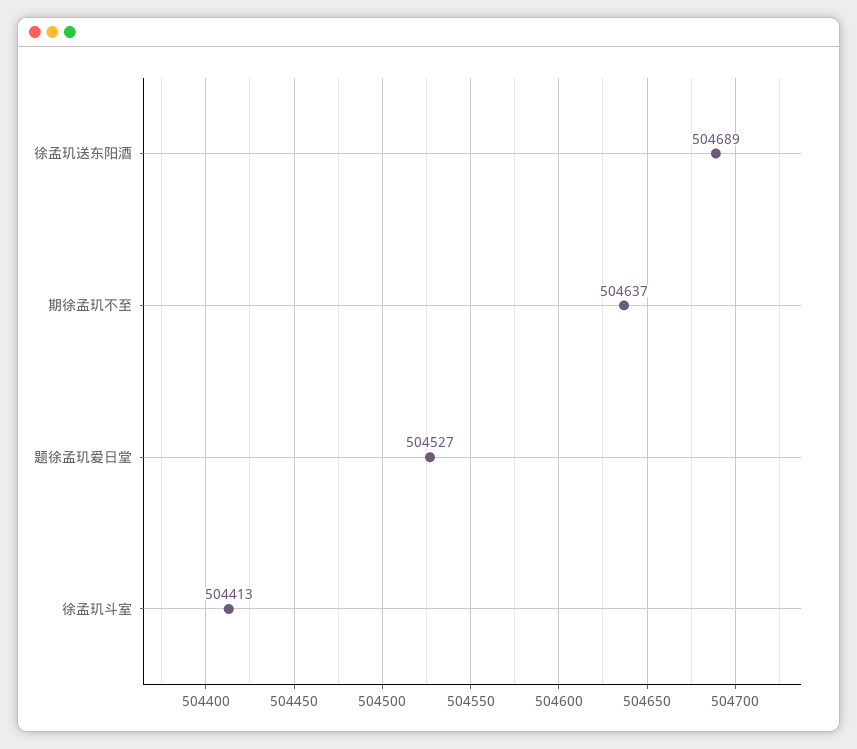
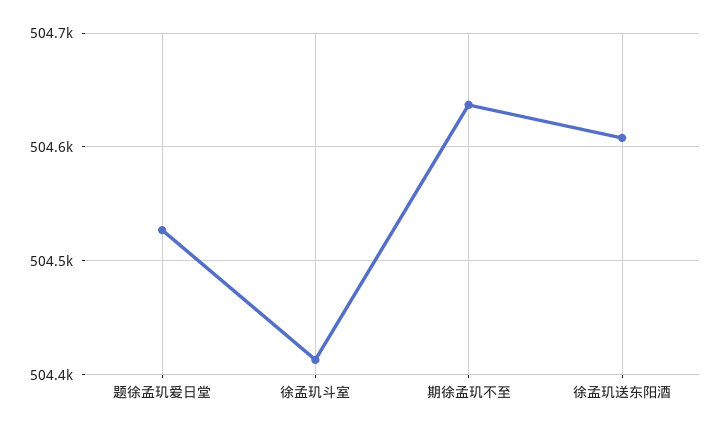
  {
-   "徐孟玑送东阳酒": 504689,
+   "徐孟玑送东阳酒": 504610,
    "期徐孟玑不至": 504637,
    "题徐孟玑爱日堂": 504527,
    "徐孟玑斗室": 504413
  }

